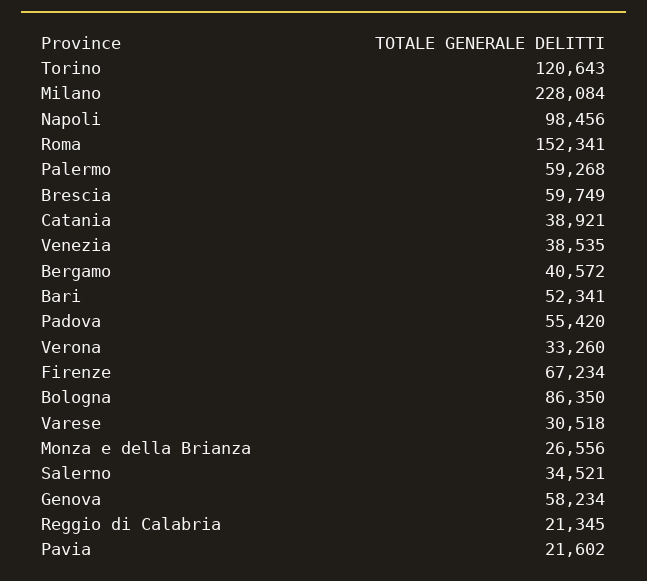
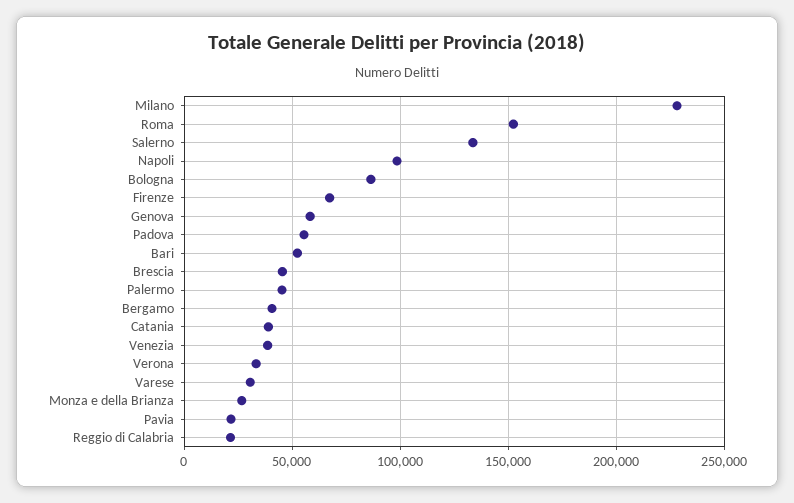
  {
-   "Torino": 120643,
    "Milano": 228084,
    "Napoli": 98456,
    "Roma": 152341,
-   "Palermo": 59268,
+   "Palermo": 45000,
-   "Brescia": 59749,
+   "Brescia": 45000,
    "Catania": 38921,
    "Venezia": 38535,
    "Bergamo": 40572,
    "Bari": 52341,
    "Padova": 55420,
    "Verona": 33260,
    "Firenze": 67234,
    "Bologna": 86350,
    "Varese": 30518,
    "Monza e della Brianza": 26556,
-   "Salerno": 34521,
+   "Salerno": 135000,
    "Genova": 58234,
    "Reggio di Calabria": 21345,
    "Pavia": 21602
  }

